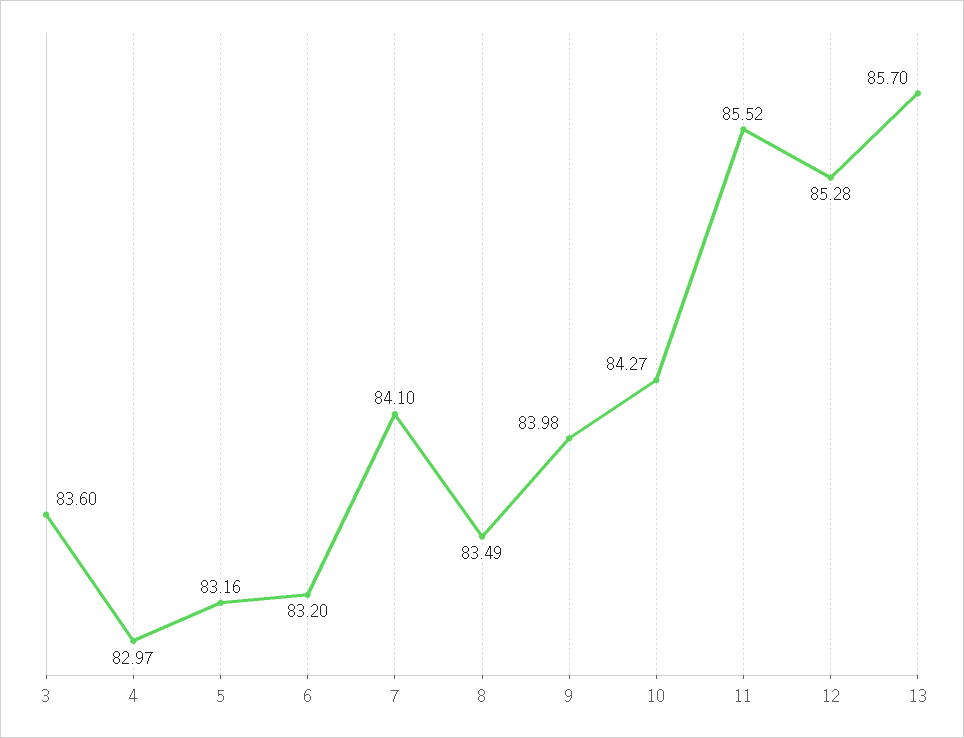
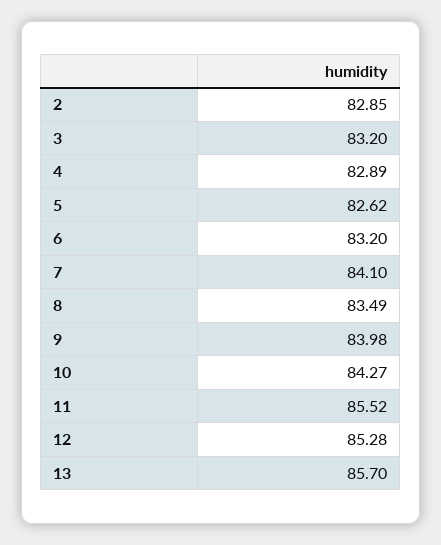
  {
-   "3": 83.6,
+   "3": 83.2,
-   "4": 82.97,
+   "4": 82.89,
-   "5": 83.16,
+   "5": 82.62,
    "6": 83.2,
    "7": 84.1,
    "8": 83.49,
    "9": 83.98,
    "10": 84.27,
    "11": 85.52,
    "12": 85.28,
-   "13": 85.7
+   "13": 85.7,
+   "2": 82.85
  }

